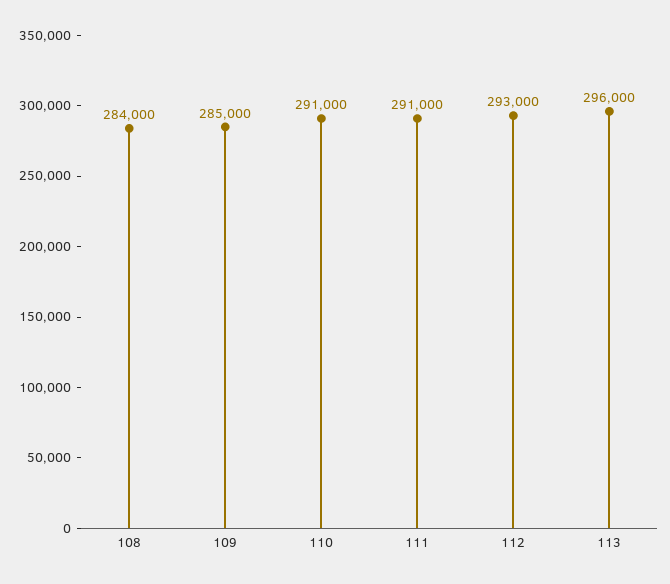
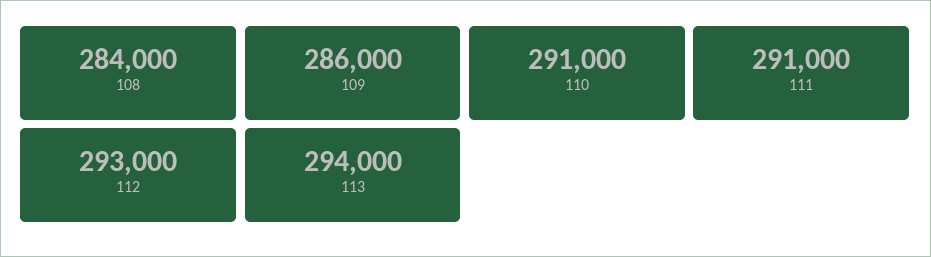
  {
    "108": 284000,
-   "109": 285000,
+   "109": 286000,
    "110": 291000,
    "111": 291000,
    "112": 293000,
-   "113": 296000
+   "113": 294000
  }

